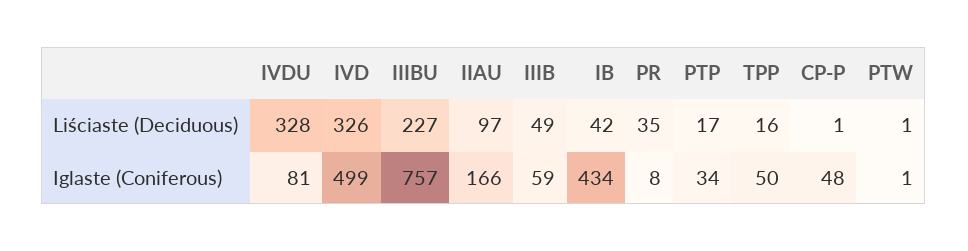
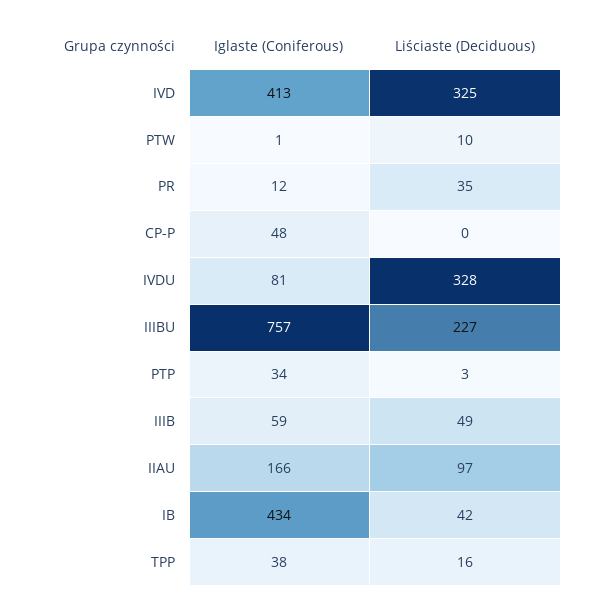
  {
    "IVDU": {
      "Liściaste (Deciduous)": 328,
      "Iglaste (Coniferous)": 81
    },
    "IVD": {
-     "Liściaste (Deciduous)": 326,
+     "Liściaste (Deciduous)": 325,
-     "Iglaste (Coniferous)": 499
+     "Iglaste (Coniferous)": 413
    },
    "IIIBU": {
      "Liściaste (Deciduous)": 227,
      "Iglaste (Coniferous)": 757
    },
    "IIAU": {
      "Liściaste (Deciduous)": 97,
      "Iglaste (Coniferous)": 166
    },
    "IIIB": {
      "Liściaste (Deciduous)": 49,
      "Iglaste (Coniferous)": 59
    },
    "IB": {
      "Liściaste (Deciduous)": 42,
      "Iglaste (Coniferous)": 434
    },
    "PR": {
      "Liściaste (Deciduous)": 35,
-     "Iglaste (Coniferous)": 8
+     "Iglaste (Coniferous)": 12
    },
    "PTP": {
-     "Liściaste (Deciduous)": 17,
+     "Liściaste (Deciduous)": 3,
      "Iglaste (Coniferous)": 34
    },
    "TPP": {
      "Liściaste (Deciduous)": 16,
-     "Iglaste (Coniferous)": 50
+     "Iglaste (Coniferous)": 38
    },
    "CP-P": {
-     "Liściaste (Deciduous)": 1,
+     "Liściaste (Deciduous)": 0,
      "Iglaste (Coniferous)": 48
    },
    "PTW": {
-     "Liściaste (Deciduous)": 1,
+     "Liściaste (Deciduous)": 10,
      "Iglaste (Coniferous)": 1
    }
  }

